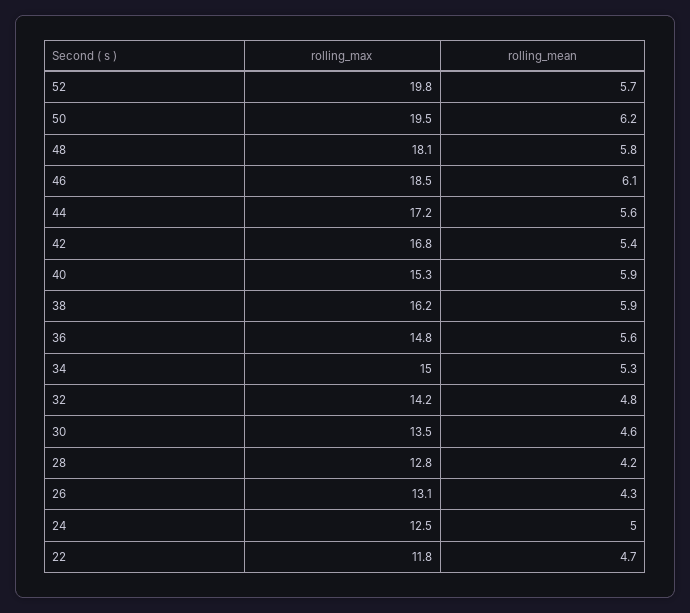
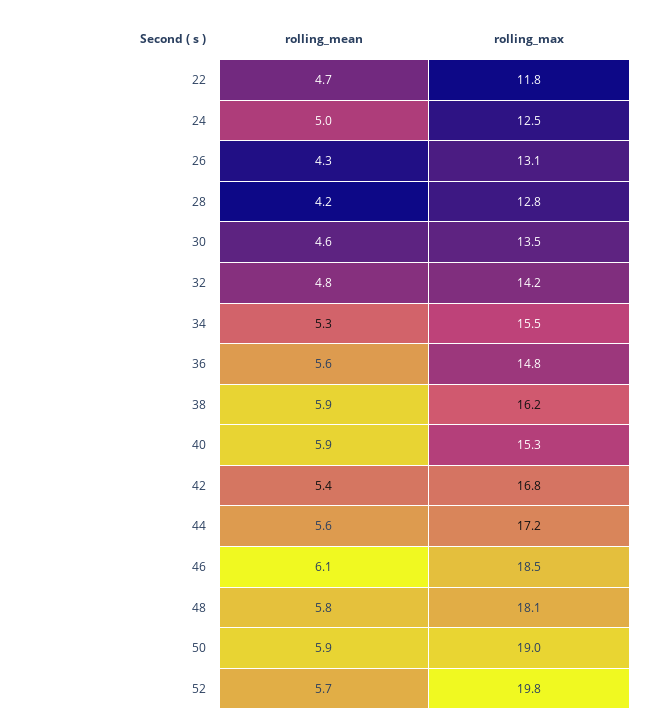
  {
    "rolling_max": {
      "52": 19.8,
-     "50": 19.5,
+     "50": 19,
      "48": 18.1,
      "46": 18.5,
      "44": 17.2,
      "42": 16.8,
      "40": 15.3,
      "38": 16.2,
      "36": 14.8,
-     "34": 15,
+     "34": 15.5,
      "32": 14.2,
      "30": 13.5,
      "28": 12.8,
      "26": 13.1,
      "24": 12.5,
      "22": 11.8
    },
    "rolling_mean": {
      "52": 5.7,
-     "50": 6.2,
+     "50": 5.9,
      "48": 5.8,
      "46": 6.1,
      "44": 5.6,
      "42": 5.4,
      "40": 5.9,
      "38": 5.9,
      "36": 5.6,
      "34": 5.3,
      "32": 4.8,
      "30": 4.6,
      "28": 4.2,
      "26": 4.3,
      "24": 5,
      "22": 4.7
    }
  }

